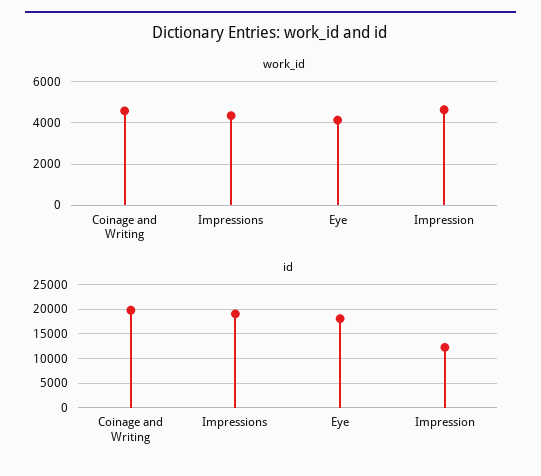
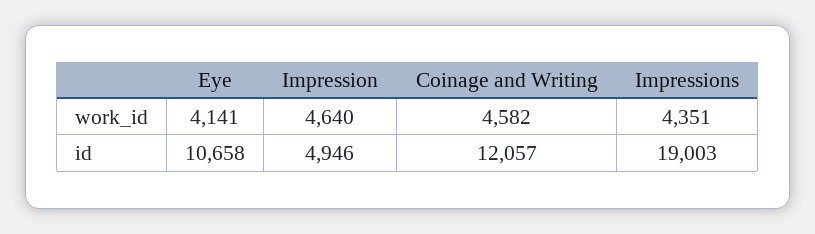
  {
    "work_id": {
      "Coinage and Writing": 4582,
      "Impressions": 4351,
      "Eye": 4141,
      "Impression": 4640
    },
    "id": {
-     "Coinage and Writing": 20000,
+     "Coinage and Writing": 12057,
      "Impressions": 19003,
-     "Eye": 17500,
+     "Eye": 10658,
-     "Impression": 12500
+     "Impression": 4946
    }
  }

